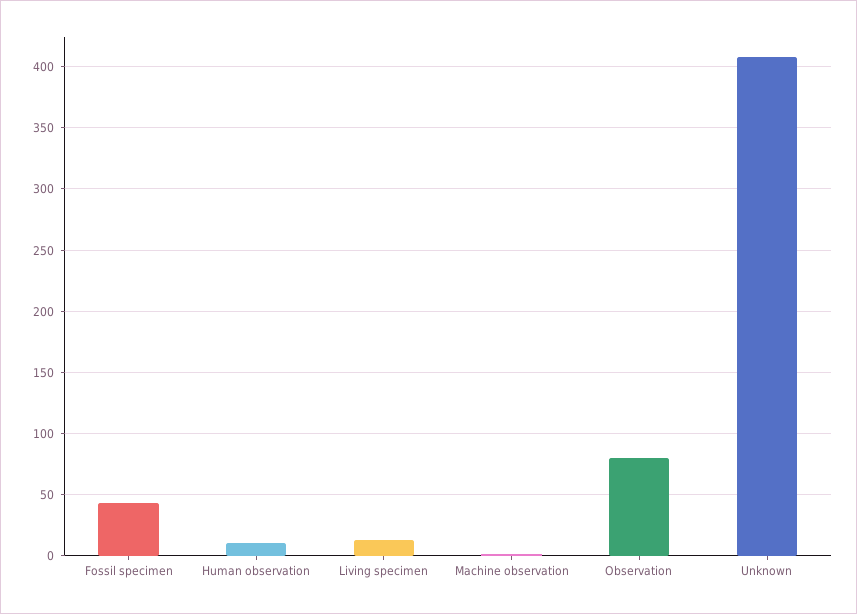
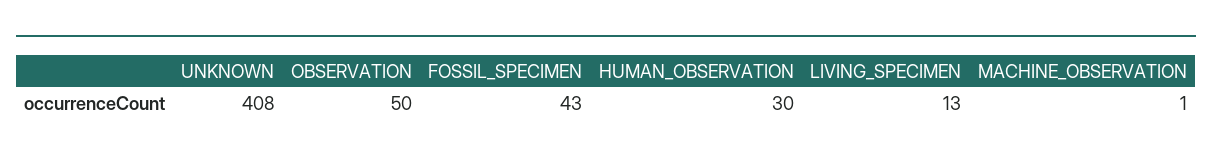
  {
    "Fossil specimen": 43,
-   "Human observation": 10,
+   "Human observation": 30,
    "Living specimen": 13,
    "Machine observation": 1,
-   "Observation": 80,
+   "Observation": 50,
    "Unknown": 408
  }

